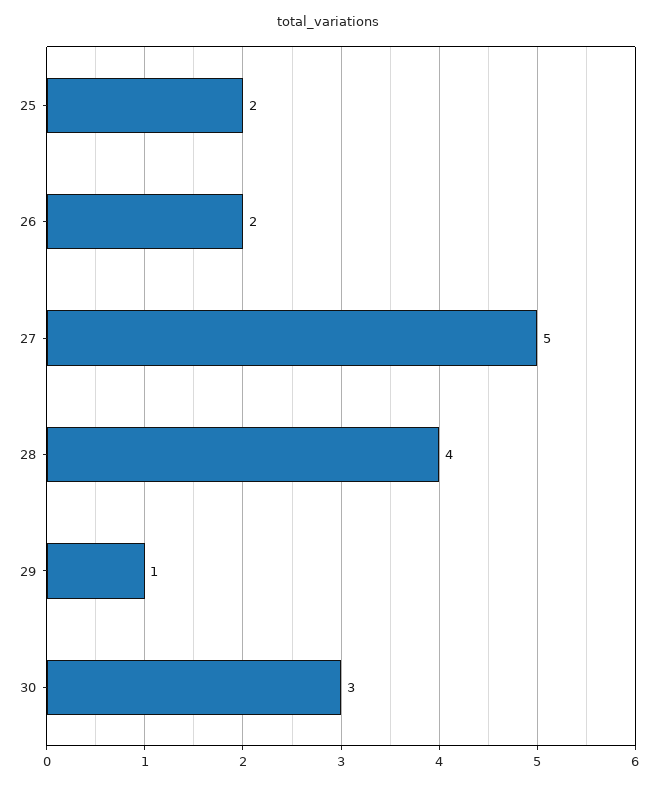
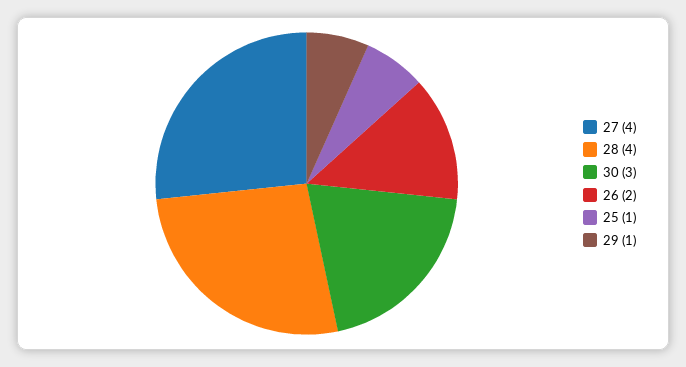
  {
-   "25": 2,
+   "25": 1,
    "26": 2,
-   "27": 5,
+   "27": 4,
    "28": 4,
    "29": 1,
    "30": 3
  }

